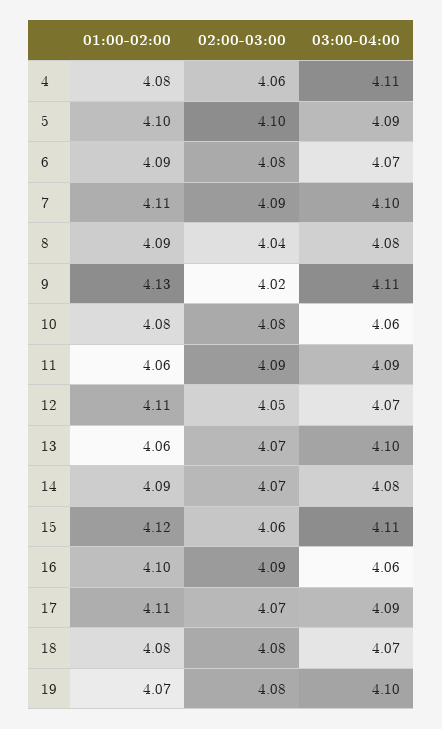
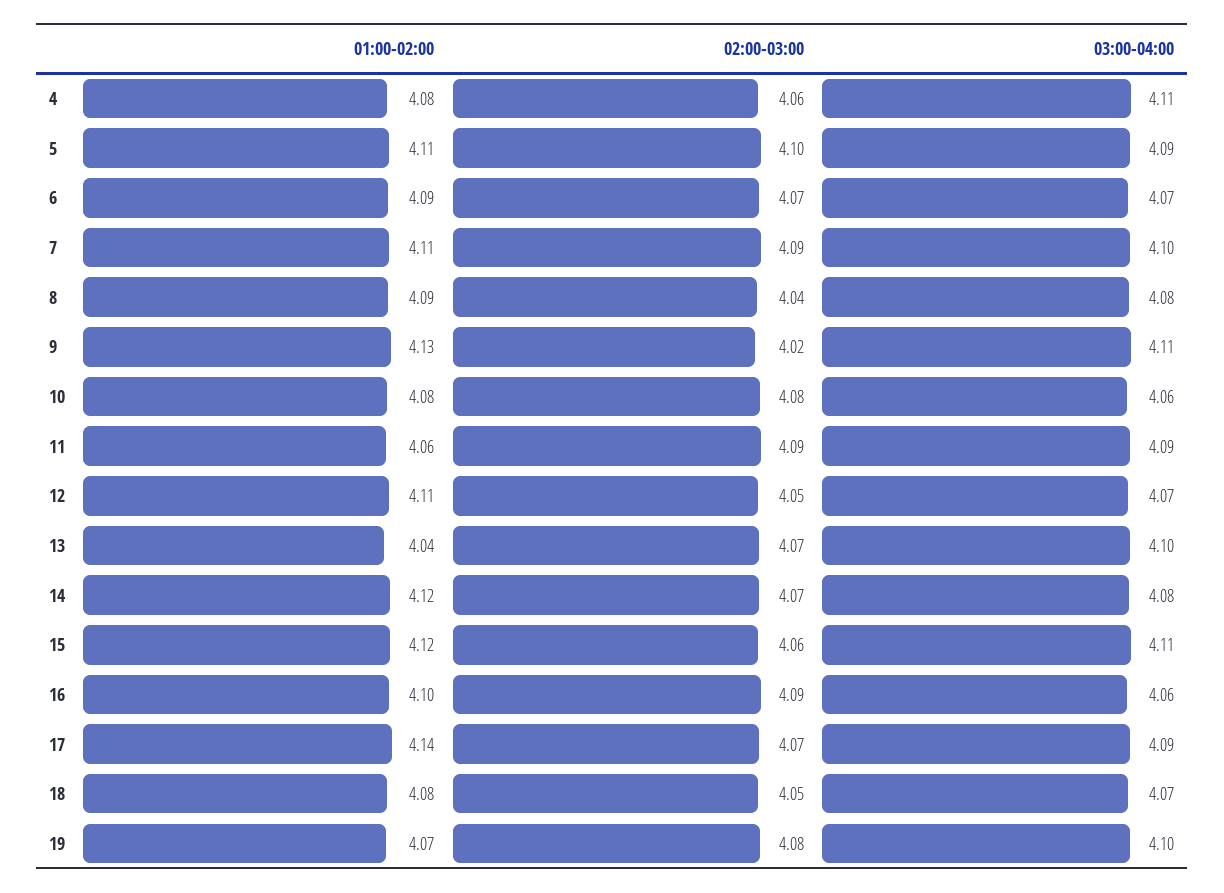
  {
    "01:00-02:00": {
      "4": 4.08,
-     "5": 4.1,
+     "5": 4.11,
      "6": 4.09,
      "7": 4.11,
      "8": 4.09,
      "9": 4.13,
      "10": 4.08,
      "11": 4.06,
      "12": 4.11,
-     "13": 4.06,
+     "13": 4.04,
-     "14": 4.09,
+     "14": 4.12,
      "15": 4.12,
      "16": 4.1,
-     "17": 4.11,
+     "17": 4.14,
      "18": 4.08,
      "19": 4.07
    },
    "02:00-03:00": {
      "4": 4.06,
      "5": 4.1,
-     "6": 4.08,
+     "6": 4.07,
      "7": 4.09,
      "8": 4.04,
      "9": 4.02,
      "10": 4.08,
      "11": 4.09,
      "12": 4.05,
      "13": 4.07,
      "14": 4.07,
      "15": 4.06,
      "16": 4.09,
      "17": 4.07,
-     "18": 4.08,
+     "18": 4.05,
      "19": 4.08
    },
    "03:00-04:00": {
      "4": 4.11,
      "5": 4.09,
      "6": 4.07,
      "7": 4.1,
      "8": 4.08,
      "9": 4.11,
      "10": 4.06,
      "11": 4.09,
      "12": 4.07,
      "13": 4.1,
      "14": 4.08,
      "15": 4.11,
      "16": 4.06,
      "17": 4.09,
      "18": 4.07,
      "19": 4.1
    }
  }

